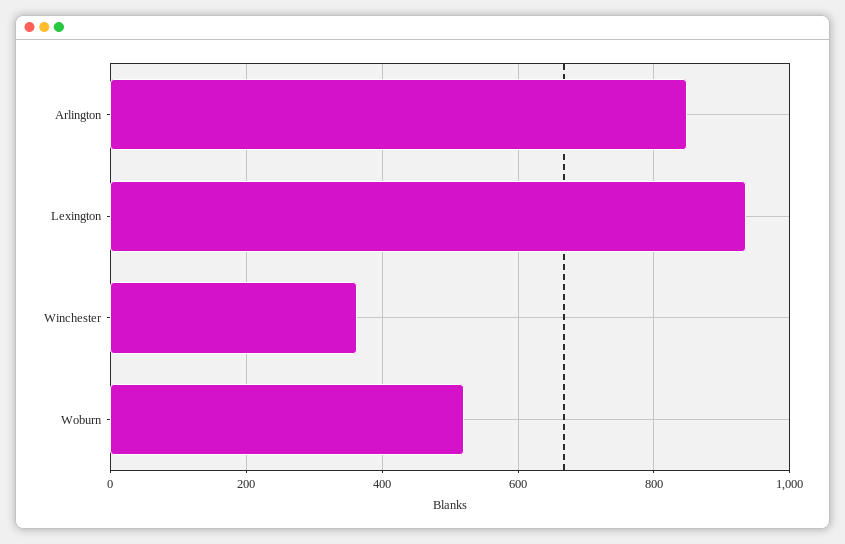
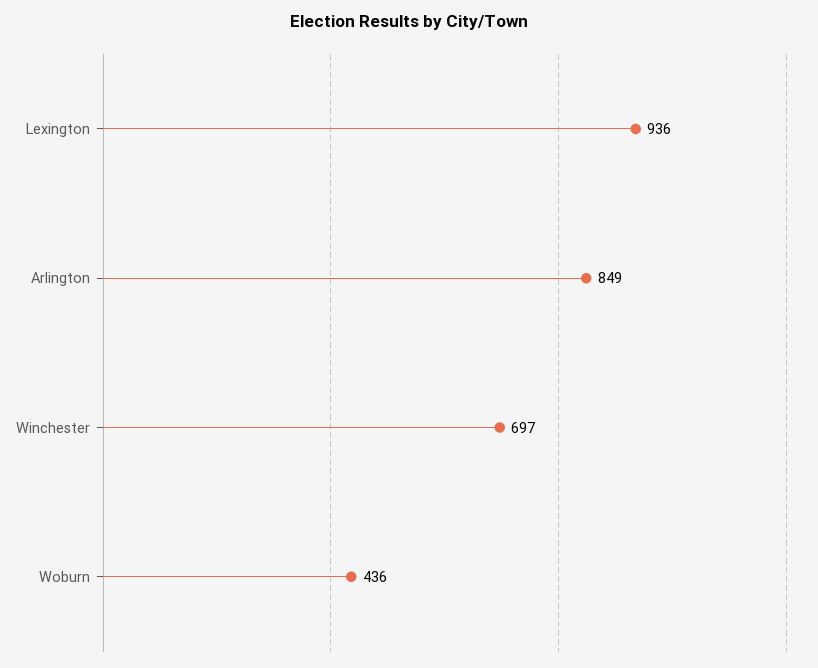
  {
    "Arlington": 849,
    "Lexington": 936,
-   "Winchester": 360,
+   "Winchester": 697,
-   "Woburn": 520
+   "Woburn": 436
  }

